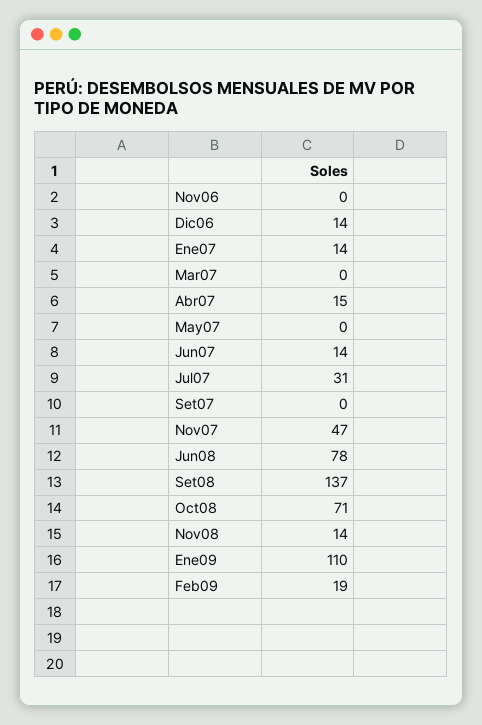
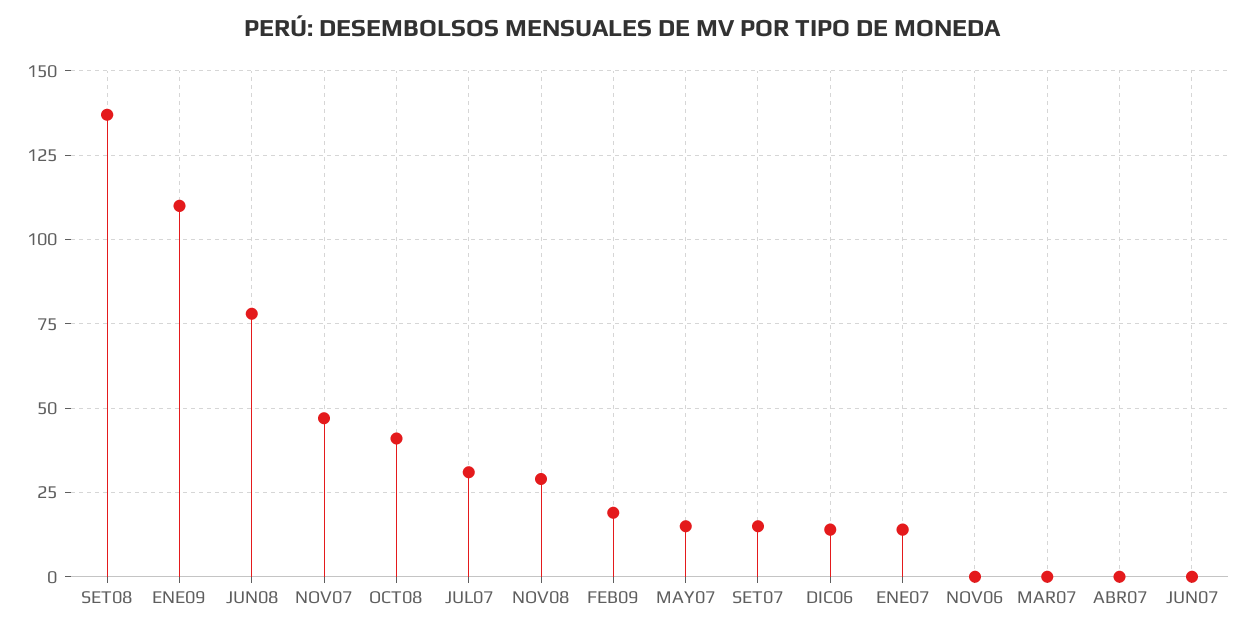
  {
    "Nov06": 0,
    "Dic06": 14,
    "Ene07": 14,
    "Mar07": 0,
-   "Abr07": 15,
+   "Abr07": 0,
-   "May07": 0,
+   "May07": 15,
-   "Jun07": 14,
+   "Jun07": 0,
    "Jul07": 31,
-   "Set07": 0,
+   "Set07": 15,
    "Nov07": 47,
    "Jun08": 78,
    "Set08": 137,
-   "Oct08": 71,
+   "Oct08": 40,
-   "Nov08": 14,
+   "Nov08": 30,
    "Ene09": 110,
    "Feb09": 19
  }

